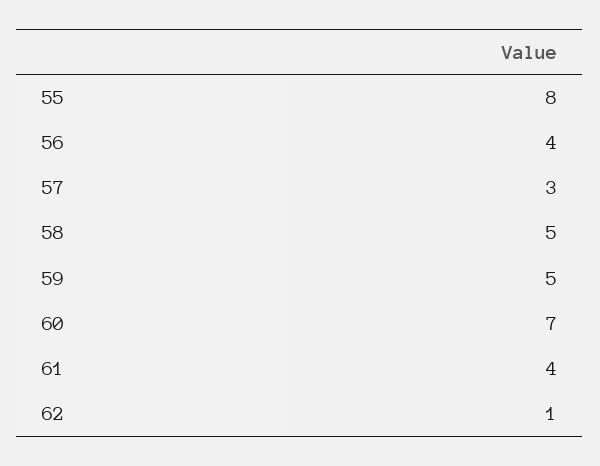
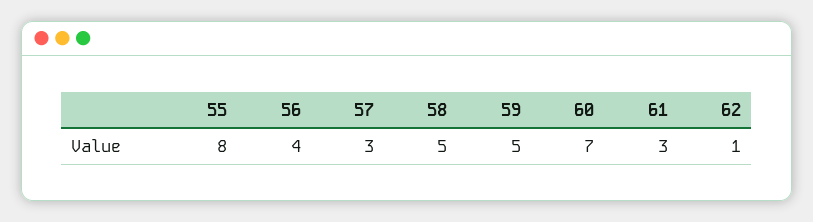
  {
    "55": 8,
    "56": 4,
    "57": 3,
    "58": 5,
    "59": 5,
    "60": 7,
-   "61": 4,
+   "61": 3,
    "62": 1
  }

